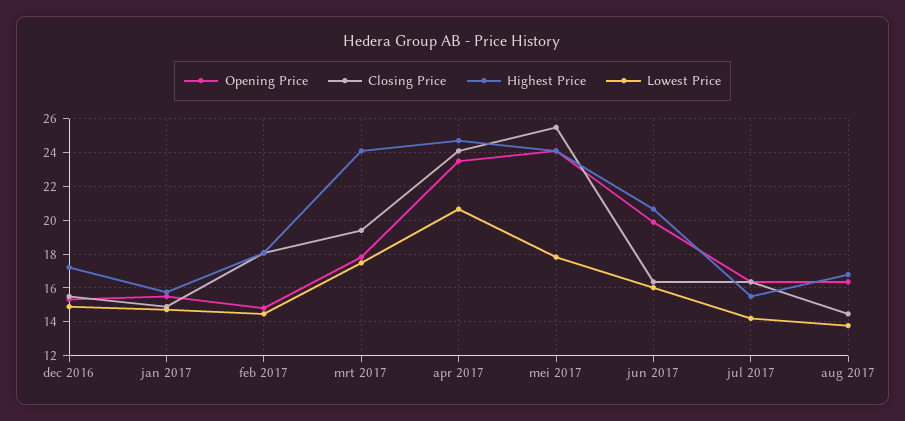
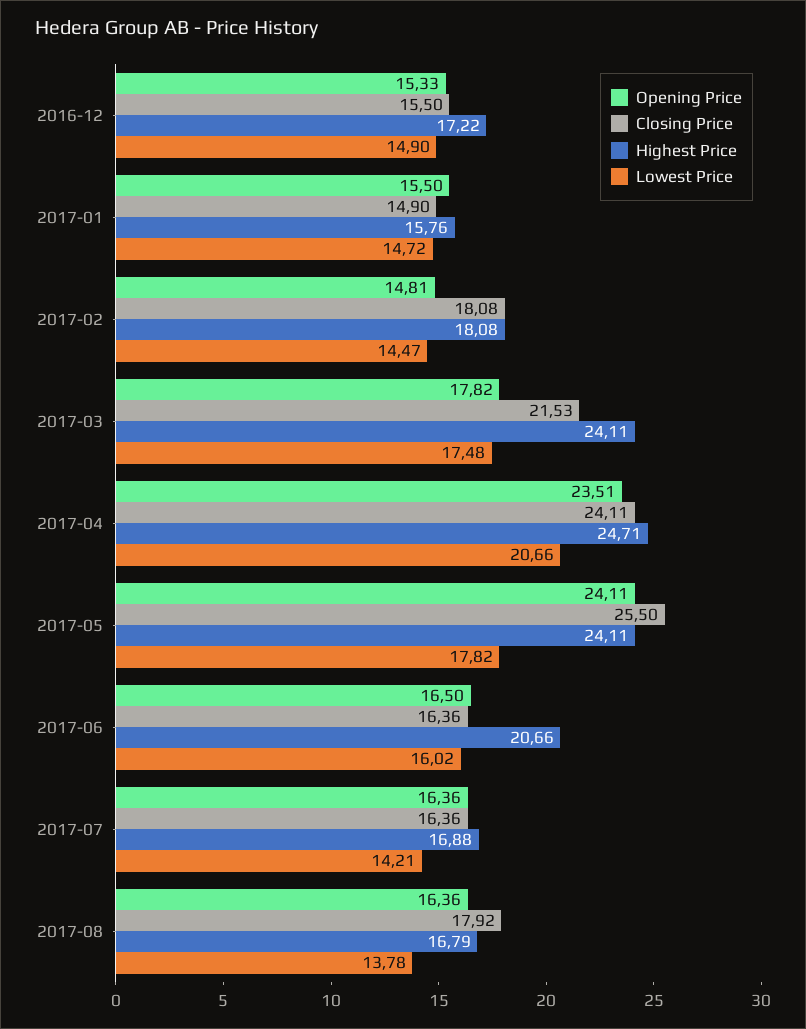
  {
    "Opening Price": {
      "dec 2016": 15.33,
      "jan 2017": 15.5,
      "feb 2017": 14.81,
      "mrt 2017": 17.82,
      "apr 2017": 23.51,
      "mei 2017": 24.11,
-     "jun 2017": 20,
+     "jun 2017": 16.5,
      "jul 2017": 16.36,
      "aug 2017": 16.36
    },
    "Closing Price": {
      "dec 2016": 15.5,
      "jan 2017": 14.9,
      "feb 2017": 18.08,
-     "mrt 2017": 19.5,
+     "mrt 2017": 21.53,
      "apr 2017": 24.11,
      "mei 2017": 25.5,
      "jun 2017": 16.36,
      "jul 2017": 16.36,
-     "aug 2017": 14.5
+     "aug 2017": 17.92
    },
    "Highest Price": {
      "dec 2016": 17.22,
      "jan 2017": 15.76,
      "feb 2017": 18.08,
      "mrt 2017": 24.11,
      "apr 2017": 24.71,
      "mei 2017": 24.11,
      "jun 2017": 20.66,
-     "jul 2017": 15.5,
+     "jul 2017": 16.88,
      "aug 2017": 16.79
    },
    "Lowest Price": {
      "dec 2016": 14.9,
      "jan 2017": 14.72,
      "feb 2017": 14.47,
      "mrt 2017": 17.48,
      "apr 2017": 20.66,
      "mei 2017": 17.82,
      "jun 2017": 16.02,
      "jul 2017": 14.21,
      "aug 2017": 13.78
    }
  }

